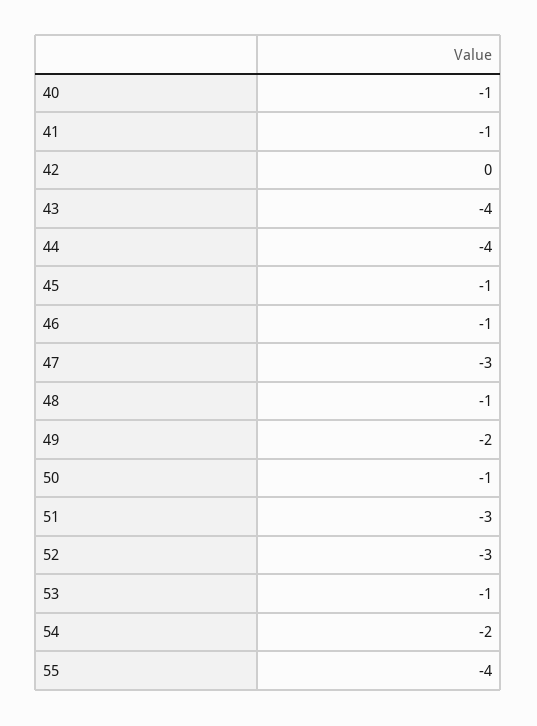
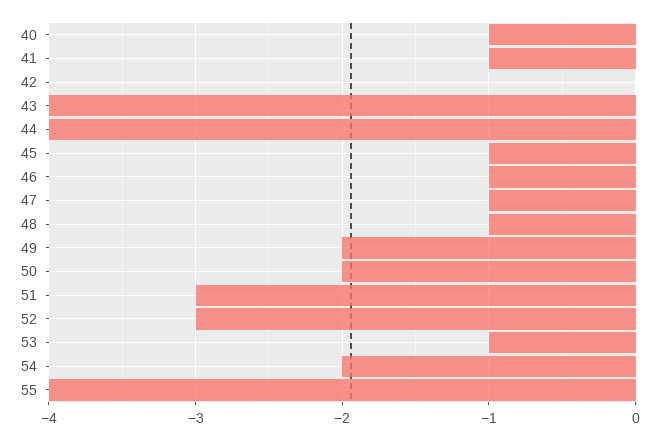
  {
    "40": -1,
    "41": -1,
    "42": 0,
    "43": -4,
    "44": -4,
    "45": -1,
    "46": -1,
-   "47": -3,
+   "47": -1,
    "48": -1,
    "49": -2,
-   "50": -1,
+   "50": -2,
    "51": -3,
    "52": -3,
    "53": -1,
    "54": -2,
    "55": -4
  }

